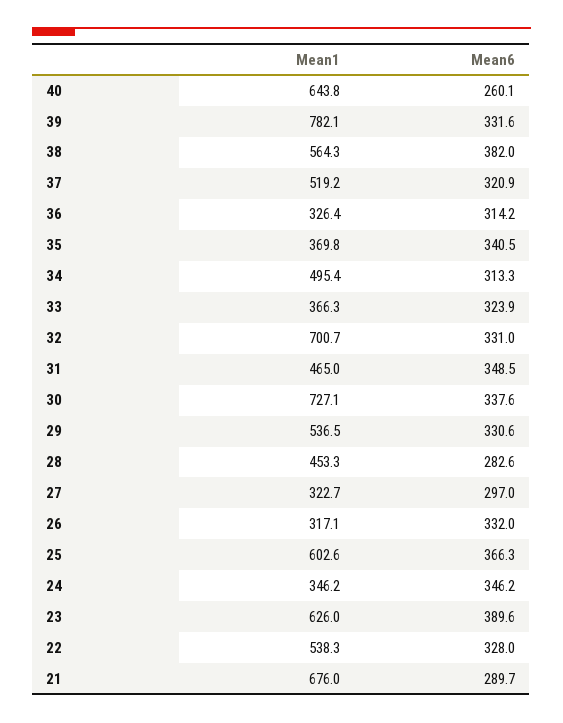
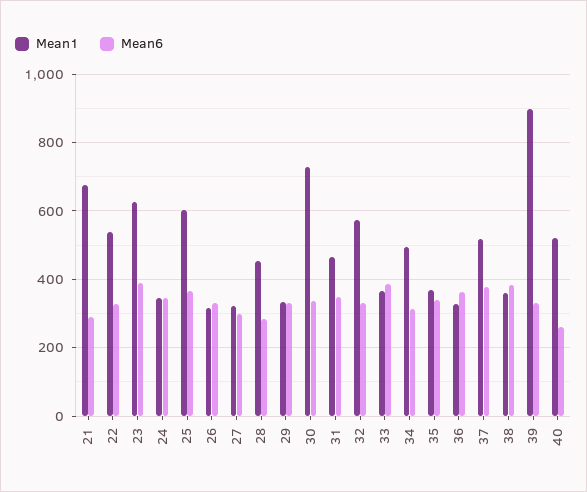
  {
    "Mean1": {
-     "40": 643.8,
+     "40": 520,
-     "39": 782.1,
+     "39": 900,
-     "38": 564.3,
+     "38": 360,
      "37": 519.2,
      "36": 326.4,
      "35": 369.8,
      "34": 495.4,
      "33": 366.3,
-     "32": 700.7,
+     "32": 580,
      "31": 465,
      "30": 727.1,
-     "29": 536.5,
+     "29": 340,
      "28": 453.3,
      "27": 322.7,
      "26": 317.1,
      "25": 602.6,
      "24": 346.2,
      "23": 626,
      "22": 538.3,
      "21": 676
    },
    "Mean6": {
      "40": 260.1,
      "39": 331.6,
      "38": 382,
-     "37": 320.9,
+     "37": 380,
-     "36": 314.2,
+     "36": 360,
      "35": 340.5,
      "34": 313.3,
-     "33": 323.9,
+     "33": 380,
      "32": 331,
      "31": 348.5,
      "30": 337.6,
      "29": 330.6,
      "28": 282.6,
      "27": 297,
      "26": 332,
      "25": 366.3,
      "24": 346.2,
      "23": 389.6,
      "22": 328,
      "21": 289.7
    }
  }

